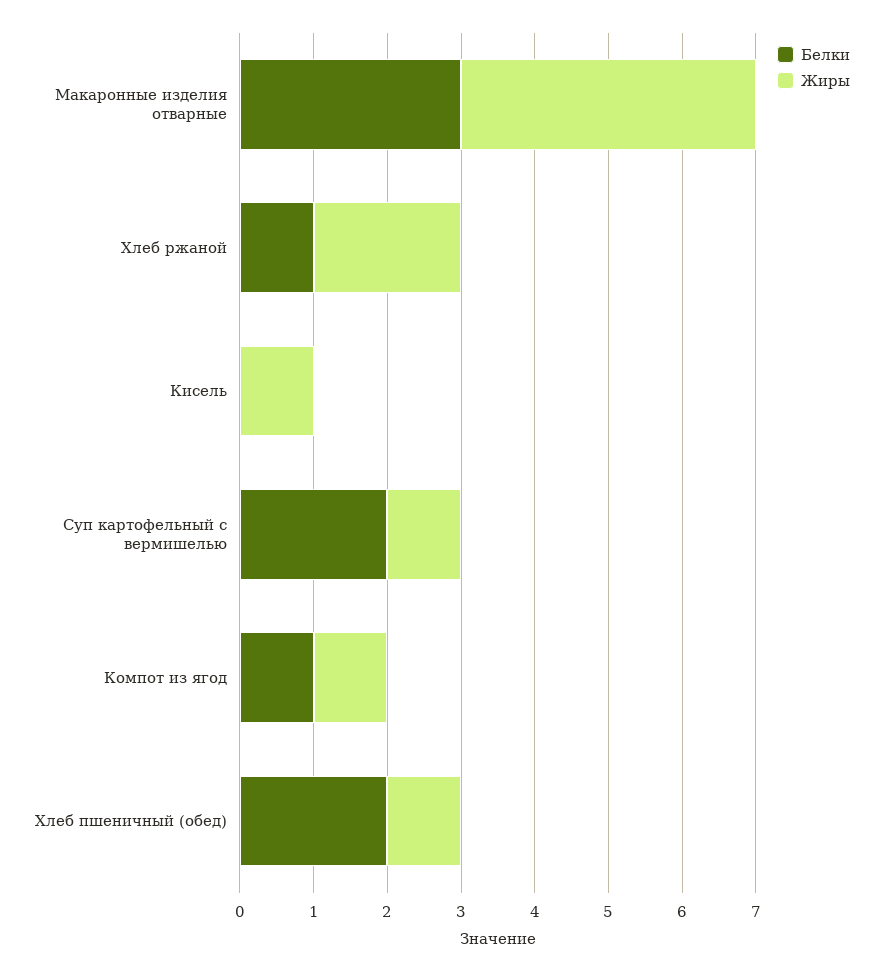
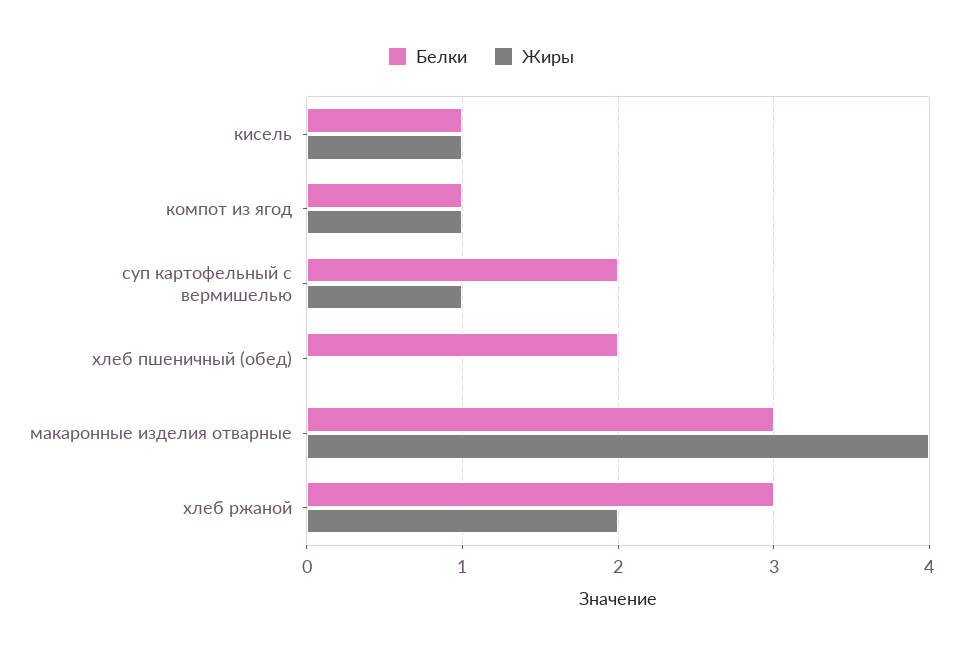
  {
    "Белки": {
      "Макаронные изделия отварные": 3,
-     "Хлеб ржаной": 1,
+     "Хлеб ржаной": 3,
-     "Кисель": 0,
+     "Кисель": 1,
      "Суп картофельный с вермишелью": 2,
      "Компот из ягод": 1,
      "Хлеб пшеничный (обед)": 2
    },
    "Жиры": {
      "Макаронные изделия отварные": 4,
      "Хлеб ржаной": 2,
      "Кисель": 1,
      "Суп картофельный с вермишелью": 1,
      "Компот из ягод": 1,
-     "Хлеб пшеничный (обед)": 1
+     "Хлеб пшеничный (обед)": 0
    }
  }

